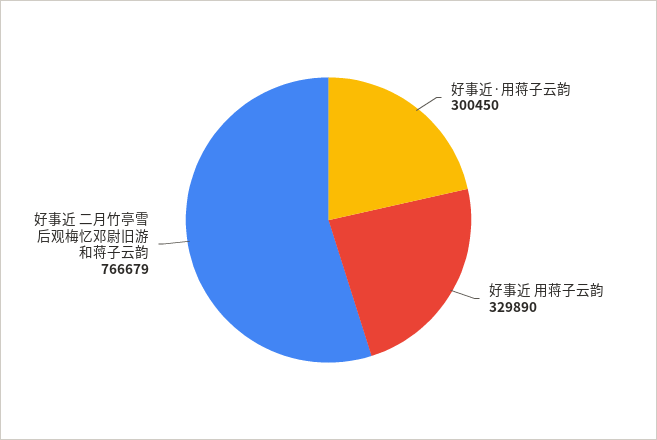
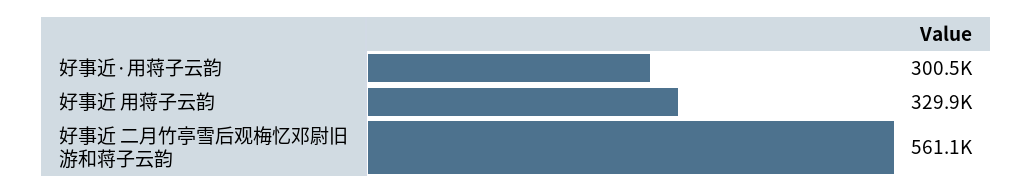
  {
    "好事近·用蒋子云韵": 300450,
    "好事近 用蒋子云韵": 329890,
-   "好事近 二月竹亭雪后观梅忆邓尉旧游和蒋子云韵": 766679
+   "好事近 二月竹亭雪后观梅忆邓尉旧游和蒋子云韵": 561100
  }

